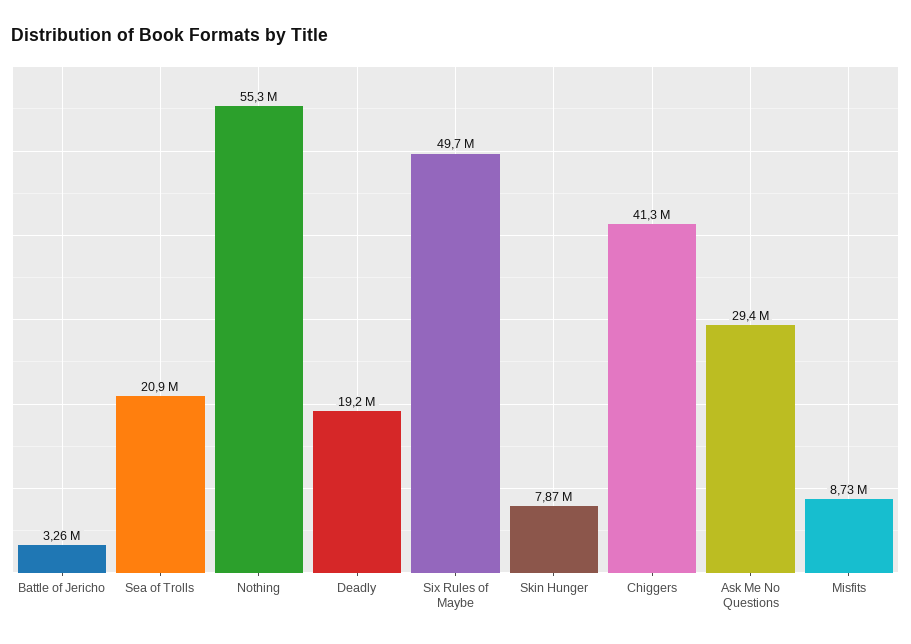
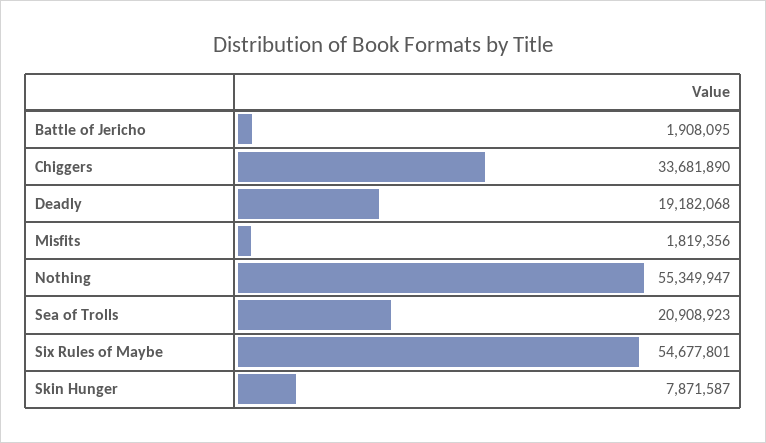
  {
-   "Battle of Jericho": 3260000,
+   "Battle of Jericho": 1908095,
    "Sea of Trolls": 20908923,
    "Nothing": 55349947,
    "Deadly": 19182068,
-   "Six Rules of Maybe": 49700000,
+   "Six Rules of Maybe": 54677801,
    "Skin Hunger": 7871587,
-   "Chiggers": 41300000,
+   "Chiggers": 33681890,
-   "Ask Me No Questions": 29400000,
-   "Misfits": 8730000
+   "Misfits": 1819356
  }

